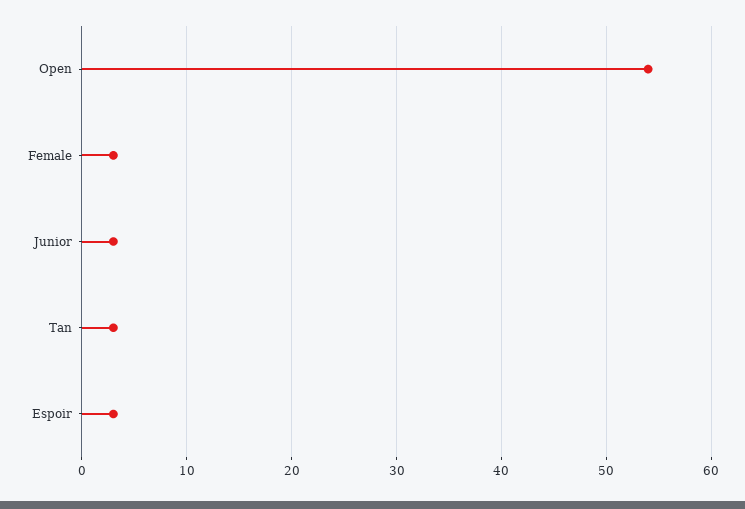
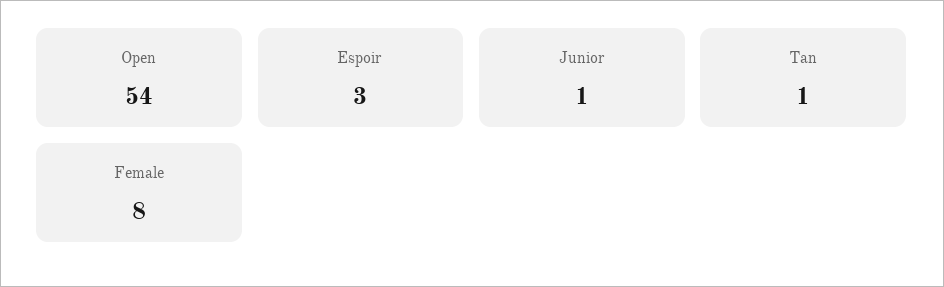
  {
    "Open": 54,
-   "Female": 3,
+   "Female": 8,
-   "Junior": 3,
+   "Junior": 1,
-   "Tan": 3,
+   "Tan": 1,
    "Espoir": 3
  }

